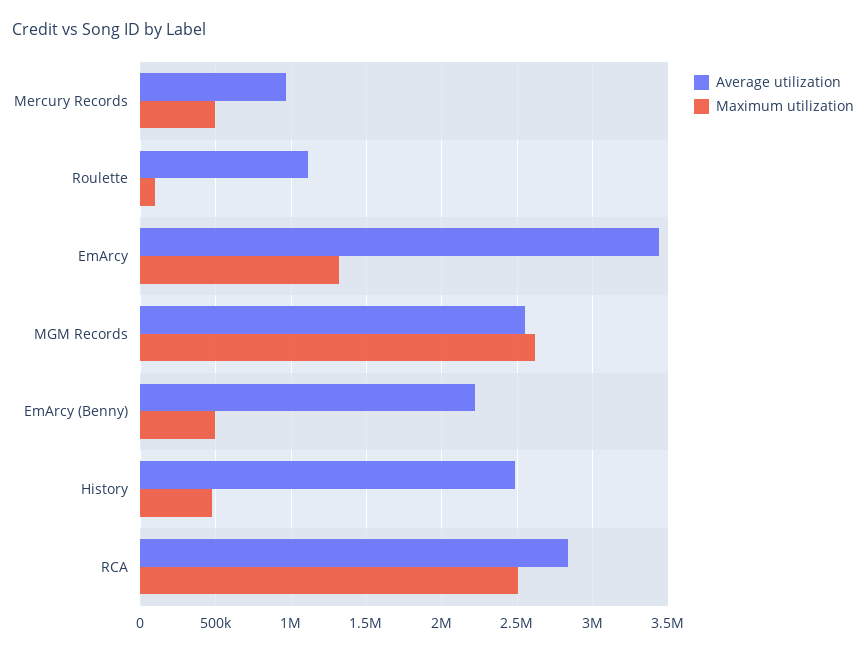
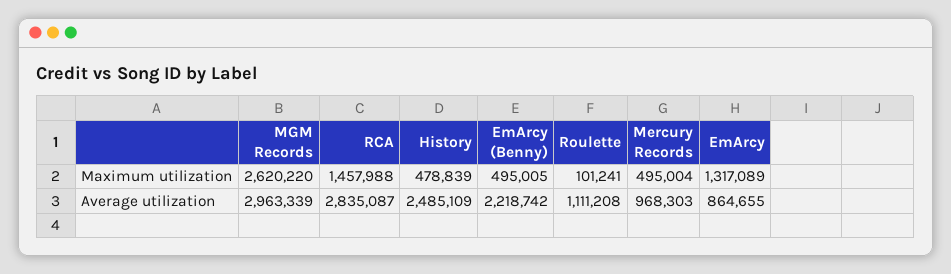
  {
    "Average utilization": {
      "Mercury Records": 968303,
      "Roulette": 1111208,
-     "EmArcy": 3450000,
+     "EmArcy": 864655,
-     "MGM Records": 2550000,
+     "MGM Records": 2963339,
      "EmArcy (Benny)": 2218742,
      "History": 2485109,
      "RCA": 2835087
    },
    "Maximum utilization": {
      "Mercury Records": 495004,
      "Roulette": 101241,
      "EmArcy": 1317089,
      "MGM Records": 2620220,
      "EmArcy (Benny)": 495005,
      "History": 478839,
-     "RCA": 2500000
+     "RCA": 1457988
    }
  }

